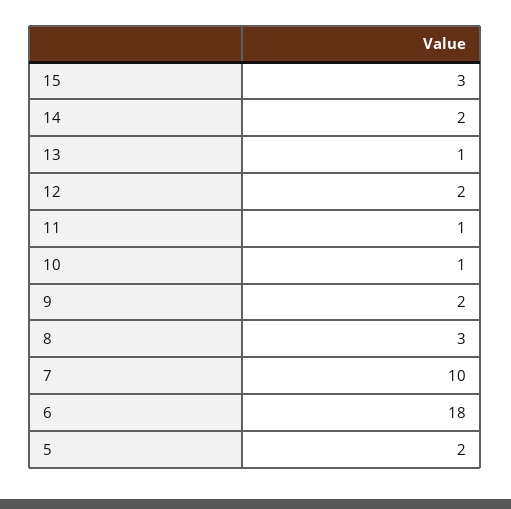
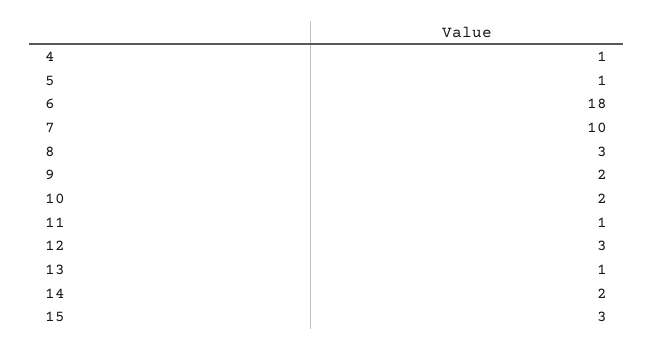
  {
    "15": 3,
    "14": 2,
    "13": 1,
-   "12": 2,
+   "12": 3,
    "11": 1,
-   "10": 1,
+   "10": 2,
    "9": 2,
    "8": 3,
    "7": 10,
    "6": 18,
-   "5": 2
+   "5": 1,
+   "4": 1
  }

